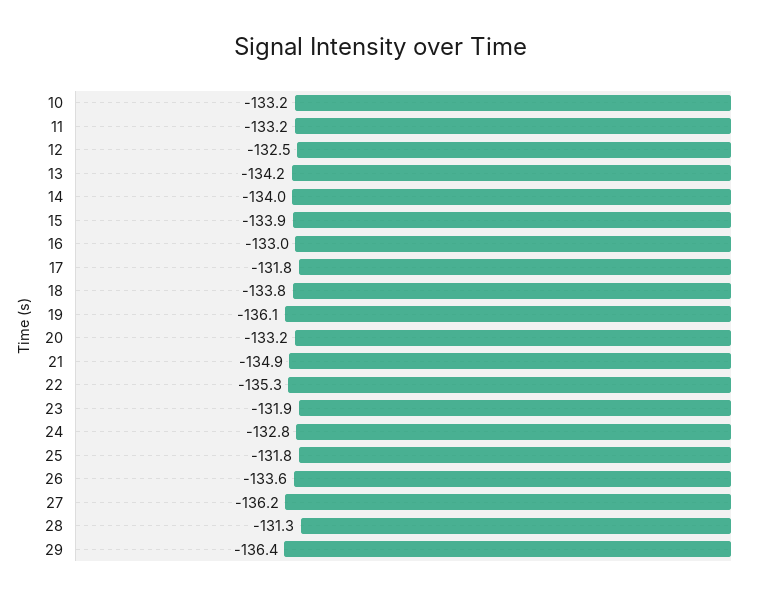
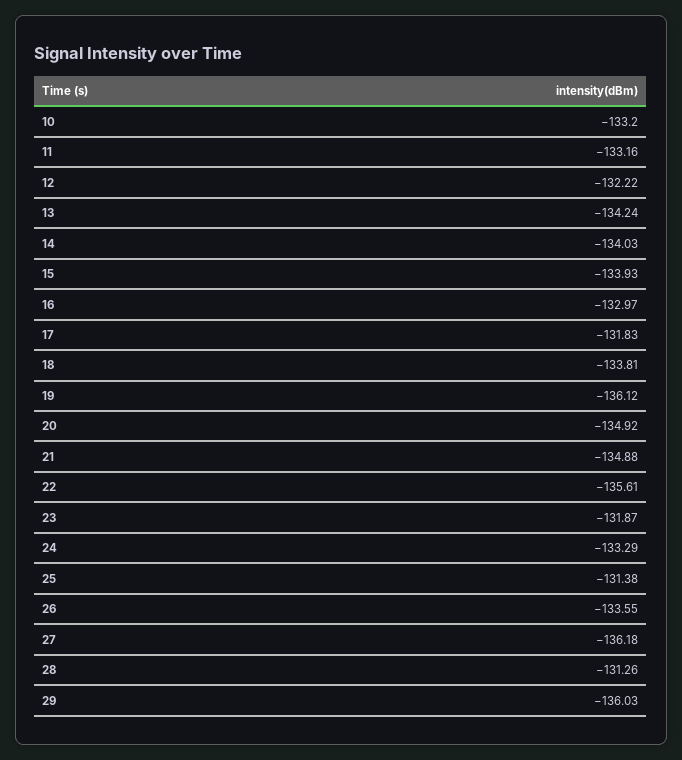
  {
    "10": -133.2,
    "11": -133.16,
-   "12": -132.5,
+   "12": -132.22,
    "13": -134.24,
    "14": -134.03,
    "15": -133.93,
    "16": -132.97,
    "17": -131.83,
    "18": -133.81,
    "19": -136.12,
-   "20": -133.2,
+   "20": -134.92,
    "21": -134.88,
-   "22": -135.3,
+   "22": -135.61,
    "23": -131.87,
-   "24": -132.8,
+   "24": -133.29,
-   "25": -131.8,
+   "25": -131.38,
    "26": -133.55,
    "27": -136.18,
    "28": -131.26,
-   "29": -136.4
+   "29": -136.03
  }

